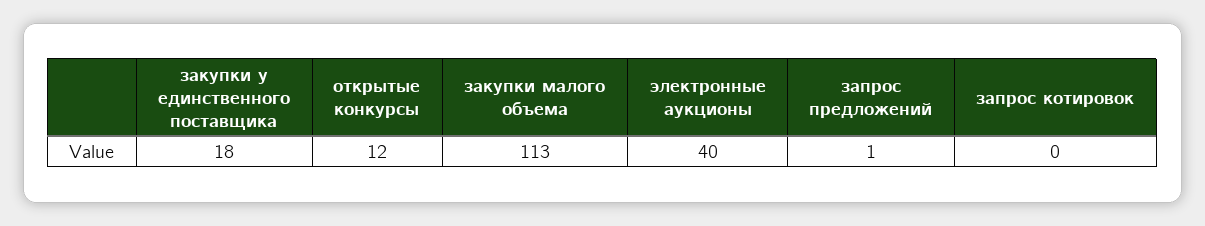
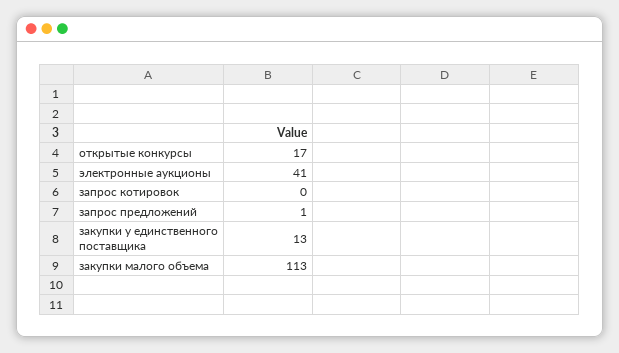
  {
-   "закупки у единственного поставщика": 18,
+   "закупки у единственного поставщика": 13,
-   "открытые конкурсы": 12,
+   "открытые конкурсы": 17,
    "закупки малого объема": 113,
-   "электронные аукционы": 40,
+   "электронные аукционы": 41,
    "запрос предложений": 1,
    "запрос котировок": 0
  }

